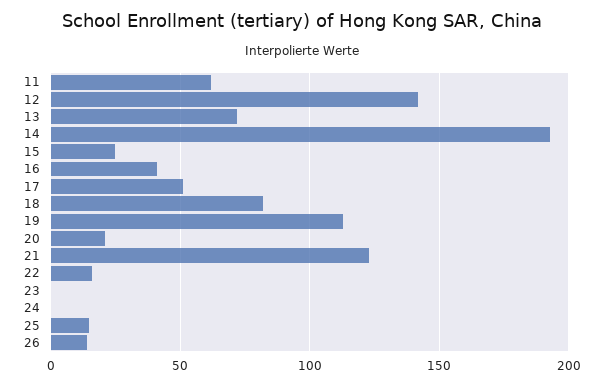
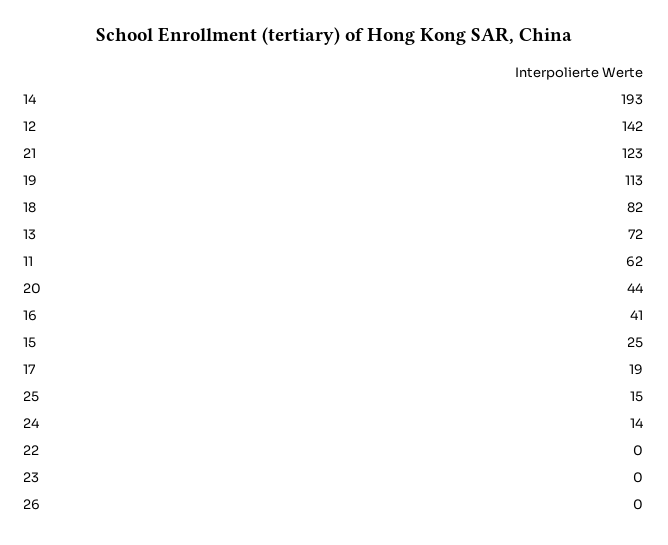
  {
    "11": 62,
    "12": 142,
    "13": 72,
    "14": 193,
    "15": 25,
    "16": 41,
-   "17": 50,
+   "17": 19,
    "18": 82,
    "19": 113,
-   "20": 20,
+   "20": 44,
    "21": 123,
-   "22": 15,
+   "22": 0,
    "23": 0,
-   "24": 0,
+   "24": 14,
    "25": 15,
-   "26": 15
+   "26": 0
  }

